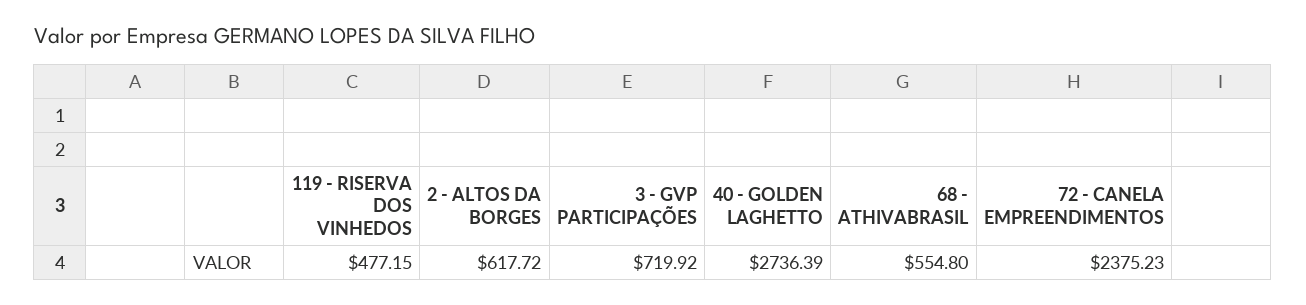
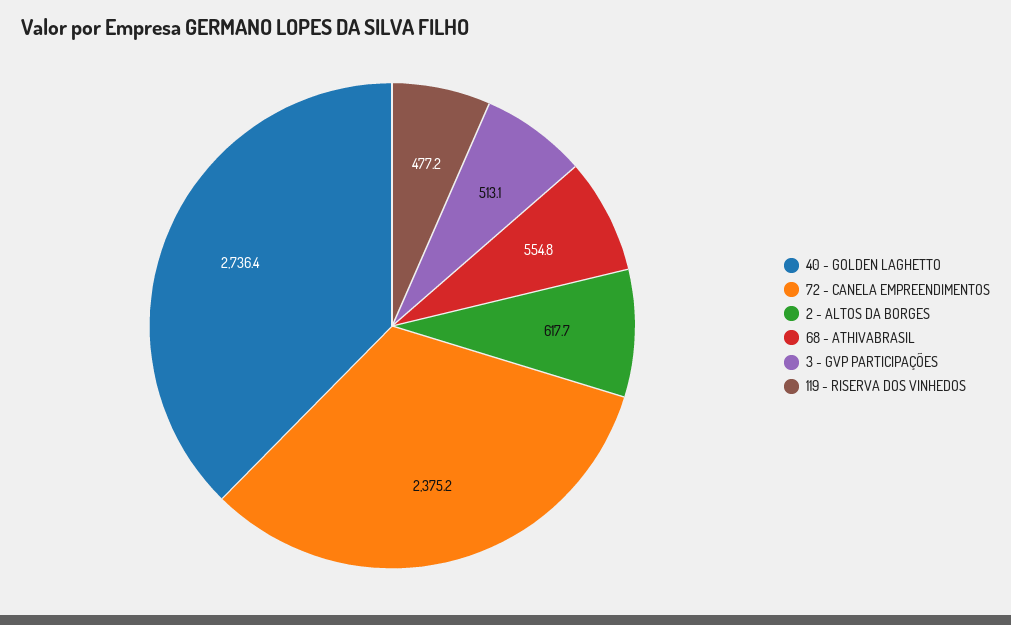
  {
    "119 - RISERVA DOS VINHEDOS": 477.15,
    "2 - ALTOS DA BORGES": 617.72,
-   "3 - GVP PARTICIPAÇÕES": 719.92,
+   "3 - GVP PARTICIPAÇÕES": 513.1,
    "40 - GOLDEN LAGHETTO": 2736.39,
    "68 - ATHIVABRASIL": 554.8,
    "72 - CANELA EMPREENDIMENTOS": 2375.23
  }

